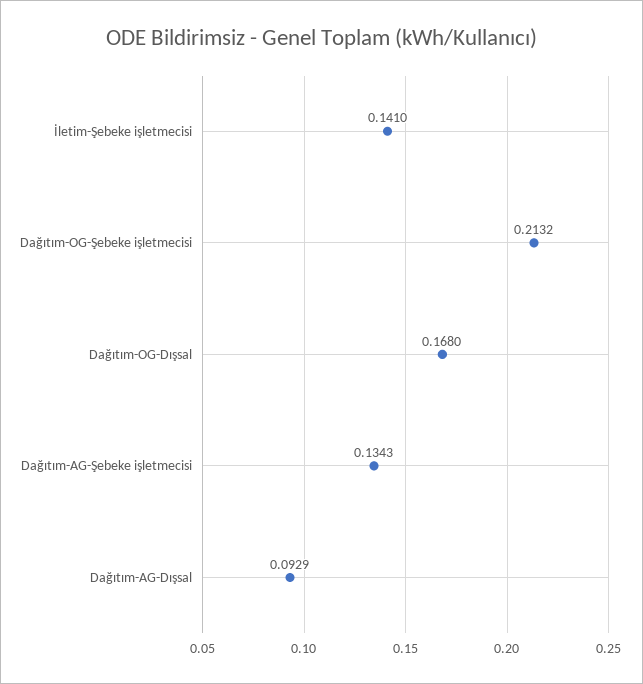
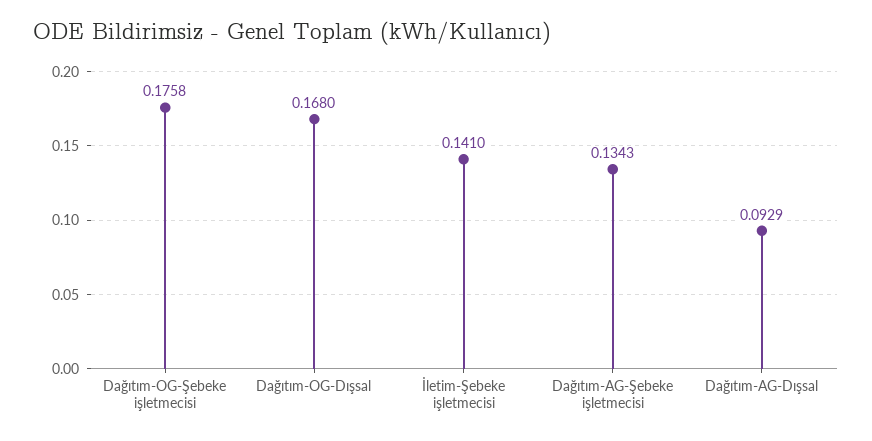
  {
    "İletim-Şebeke işletmecisi": 0.141,
-   "Dağıtım-OG-Şebeke işletmecisi": 0.2132,
+   "Dağıtım-OG-Şebeke işletmecisi": 0.1758,
    "Dağıtım-OG-Dışsal": 0.168,
    "Dağıtım-AG-Şebeke işletmecisi": 0.1343,
    "Dağıtım-AG-Dışsal": 0.0929
  }

